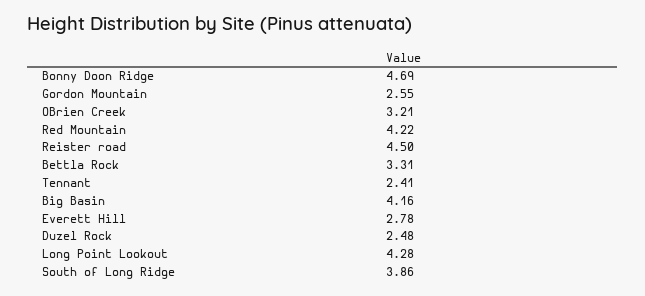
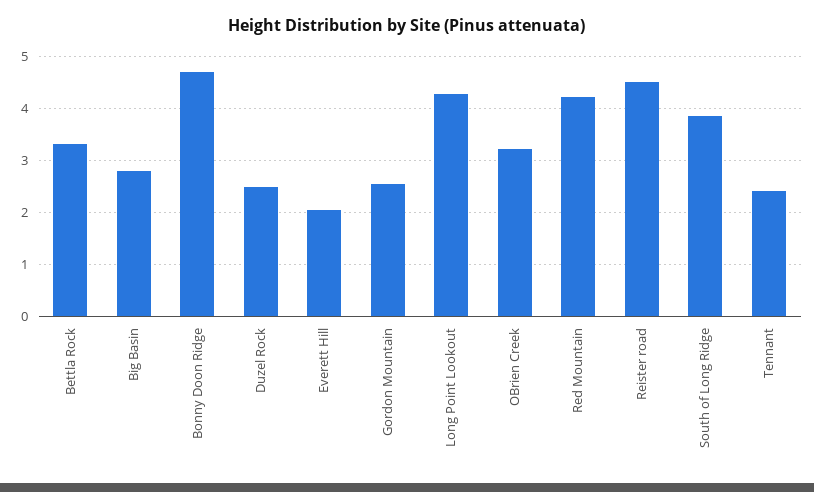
  {
    "Bonny Doon Ridge": 4.69,
    "Gordon Mountain": 2.55,
    "OBrien Creek": 3.21,
    "Red Mountain": 4.22,
    "Reister road": 4.5,
    "Bettla Rock": 3.31,
    "Tennant": 2.41,
-   "Big Basin": 4.16,
+   "Big Basin": 2.8,
-   "Everett Hill": 2.78,
+   "Everett Hill": 2,
    "Duzel Rock": 2.48,
    "Long Point Lookout": 4.28,
    "South of Long Ridge": 3.86
  }

